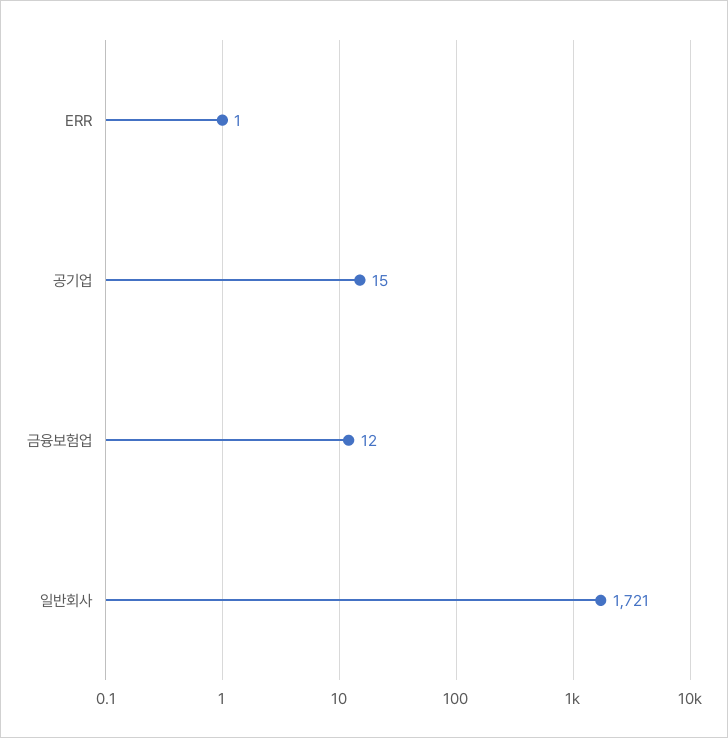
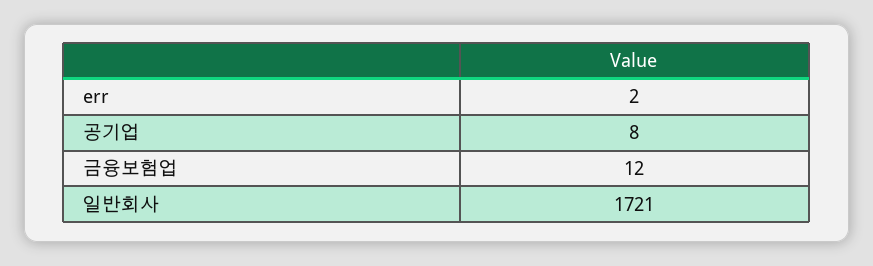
  {
-   "ERR": 1,
+   "ERR": 2,
-   "공기업": 15,
+   "공기업": 8,
    "금융보험업": 12,
    "일반회사": 1721
  }

